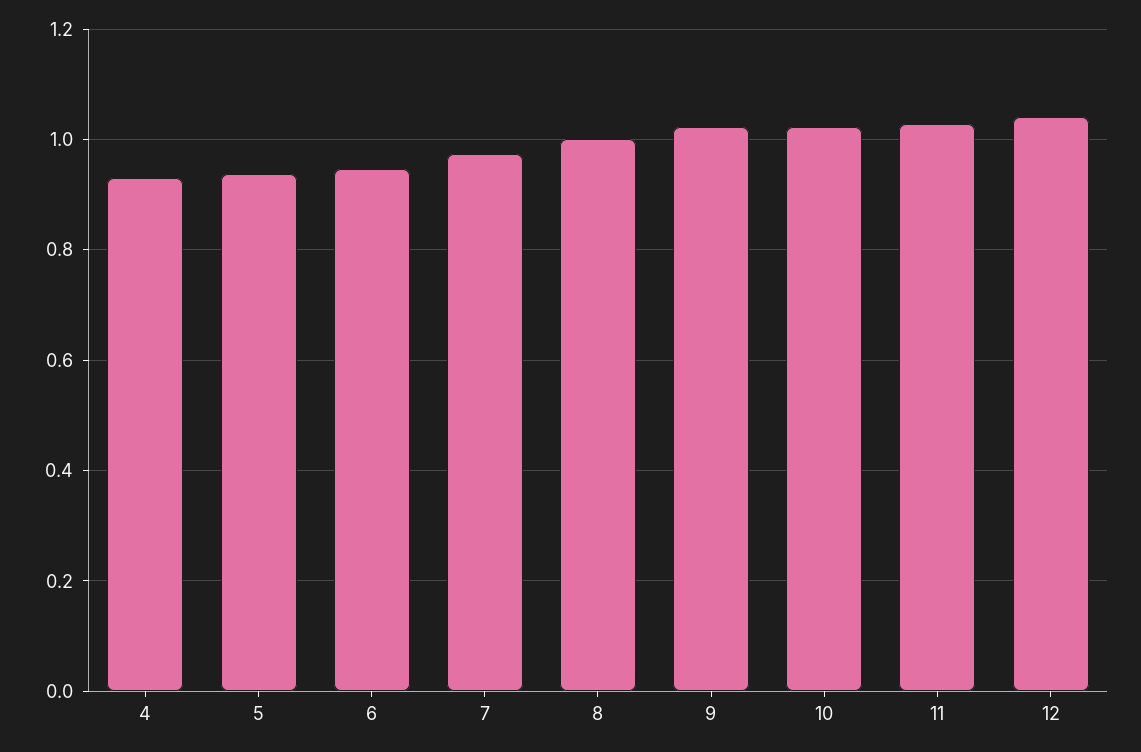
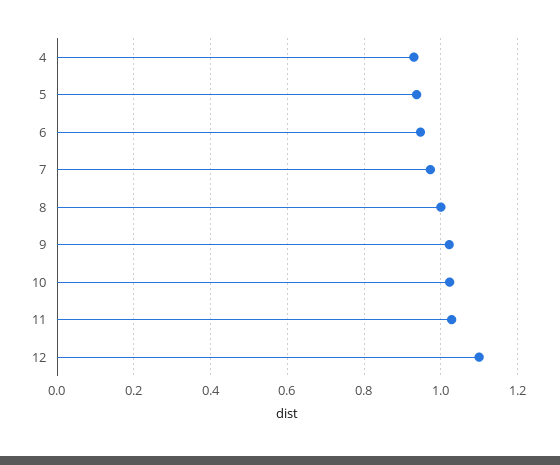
  {
    "4": 0.94,
    "5": 0.94,
    "6": 0.94,
    "7": 0.98,
    "8": 1,
    "9": 1.02,
    "10": 1.02,
    "11": 1.02,
-   "12": 1.04
+   "12": 1.1
  }

